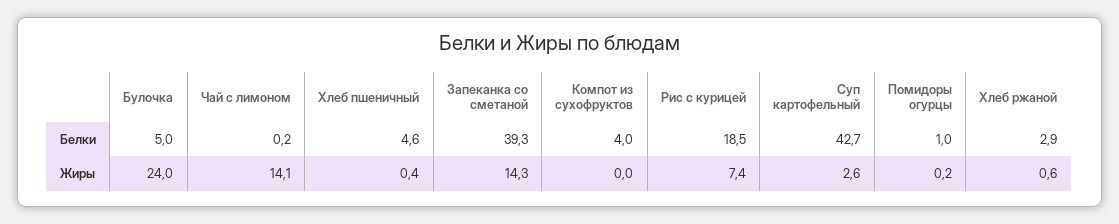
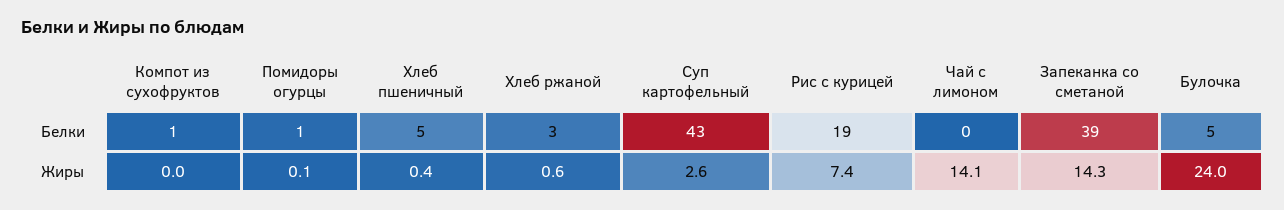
  {
    "Булочка": {
      "Белки": 5,
      "Жиры": 24
    },
    "Чай с лимоном": {
      "Белки": 0.2,
      "Жиры": 14.1
    },
    "Хлеб пшеничный": {
      "Белки": 4.6,
      "Жиры": 0.4
    },
    "Запеканка со сметаной": {
      "Белки": 39.3,
      "Жиры": 14.3
    },
    "Компот из сухофруктов": {
-     "Белки": 4,
+     "Белки": 1,
      "Жиры": 0
    },
    "Рис с курицей": {
      "Белки": 18.5,
      "Жиры": 7.4
    },
    "Суп картофельный": {
      "Белки": 42.7,
      "Жиры": 2.6
    },
    "Помидоры огурцы": {
      "Белки": 1,
-     "Жиры": 0.2
+     "Жиры": 0.1
    },
    "Хлеб ржаной": {
      "Белки": 2.9,
      "Жиры": 0.6
    }
  }

